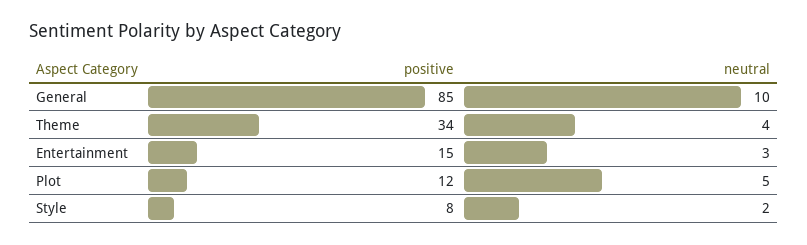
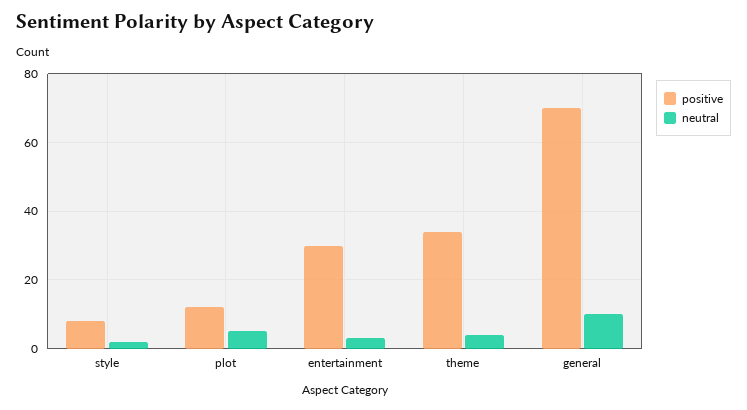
  {
    "positive": {
-     "General": 85,
+     "General": 70,
      "Theme": 34,
-     "Entertainment": 15,
+     "Entertainment": 30,
      "Plot": 12,
      "Style": 8
    },
    "neutral": {
      "General": 10,
      "Theme": 4,
      "Entertainment": 3,
      "Plot": 5,
      "Style": 2
    }
  }

